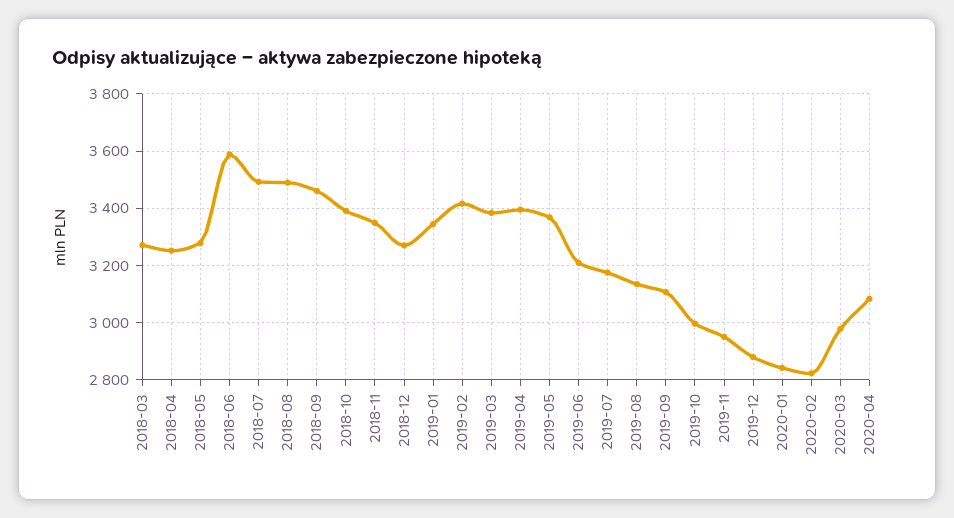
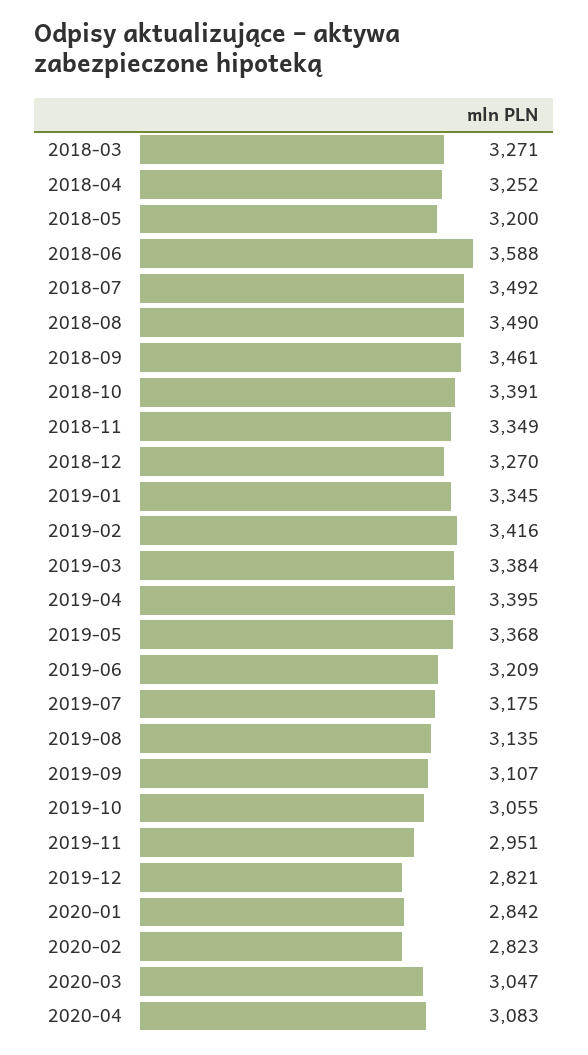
  {
    "2018-03": 3271,
    "2018-04": 3252,
-   "2018-05": 3275,
+   "2018-05": 3200,
    "2018-06": 3588,
    "2018-07": 3492,
    "2018-08": 3490,
    "2018-09": 3461,
    "2018-10": 3391,
    "2018-11": 3349,
    "2018-12": 3270,
    "2019-01": 3345,
    "2019-02": 3416,
    "2019-03": 3384,
    "2019-04": 3395,
    "2019-05": 3368,
    "2019-06": 3209,
    "2019-07": 3175,
    "2019-08": 3135,
    "2019-09": 3107,
-   "2019-10": 3000,
+   "2019-10": 3055,
    "2019-11": 2951,
-   "2019-12": 2875,
+   "2019-12": 2821,
    "2020-01": 2842,
    "2020-02": 2823,
-   "2020-03": 2975,
+   "2020-03": 3047,
    "2020-04": 3083
  }

